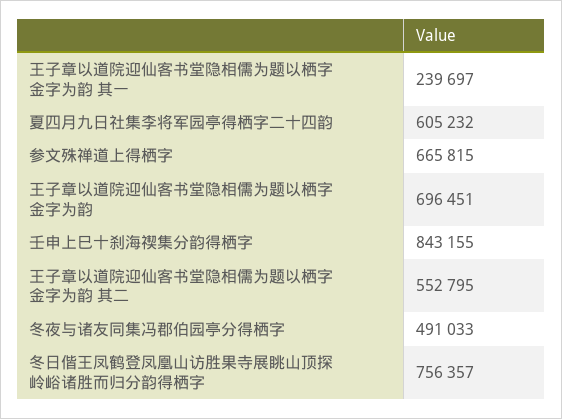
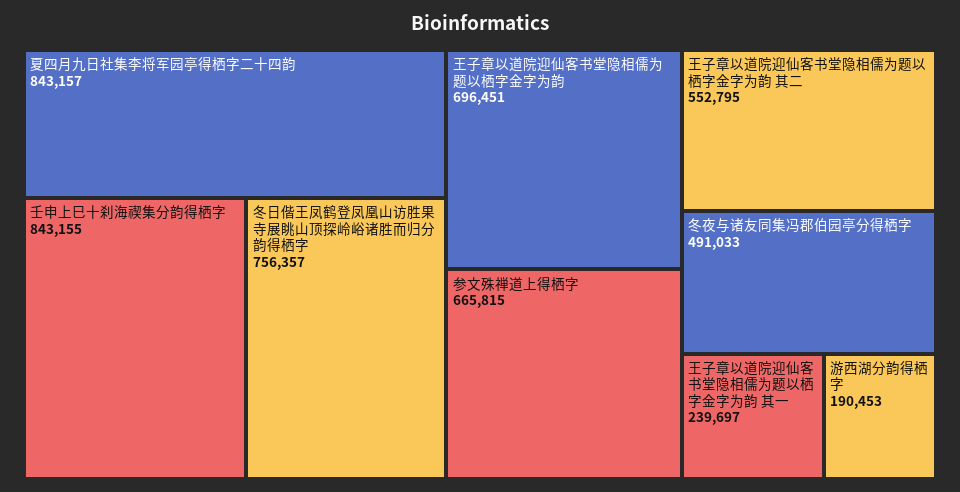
  {
    "王子章以道院迎仙客书堂隐相儒为题以栖字金字为韵 其一": 239697,
-   "夏四月九日社集李将军园亭得栖字二十四韵": 605232,
+   "夏四月九日社集李将军园亭得栖字二十四韵": 843157,
    "参文殊禅道上得栖字": 665815,
    "王子章以道院迎仙客书堂隐相儒为题以栖字金字为韵": 696451,
    "壬申上巳十刹海禊集分韵得栖字": 843155,
    "王子章以道院迎仙客书堂隐相儒为题以栖字金字为韵 其二": 552795,
    "冬夜与诸友同集冯郡伯园亭分得栖字": 491033,
-   "冬日偕王凤鹤登凤凰山访胜果寺展眺山顶探岭峪诸胜而归分韵得栖字": 756357
+   "冬日偕王凤鹤登凤凰山访胜果寺展眺山顶探岭峪诸胜而归分韵得栖字": 756357,
+   "游西湖分韵得栖字": 190453
  }

